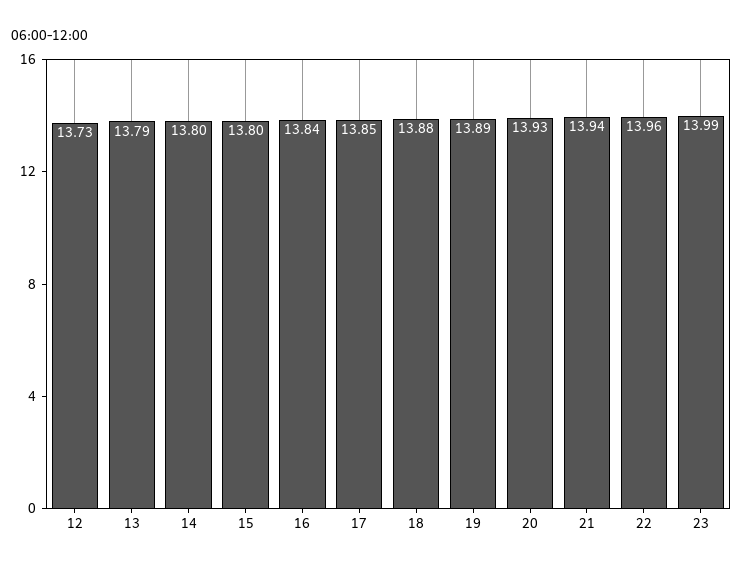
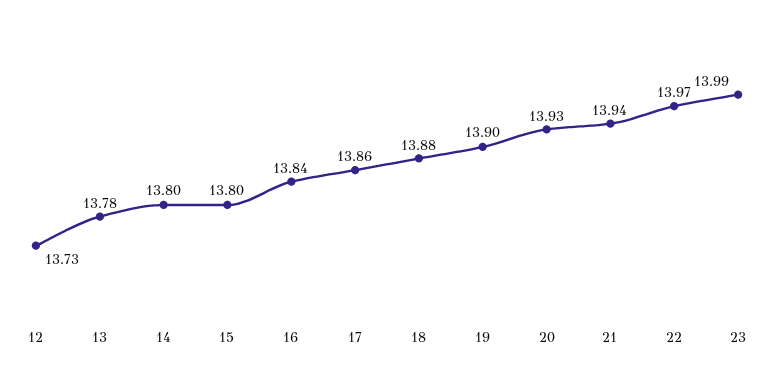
  {
    "12": 13.73,
-   "13": 13.79,
+   "13": 13.78,
    "14": 13.8,
    "15": 13.8,
    "16": 13.84,
-   "17": 13.85,
+   "17": 13.86,
    "18": 13.88,
-   "19": 13.89,
+   "19": 13.9,
    "20": 13.93,
    "21": 13.94,
-   "22": 13.96,
+   "22": 13.97,
    "23": 13.99
  }

